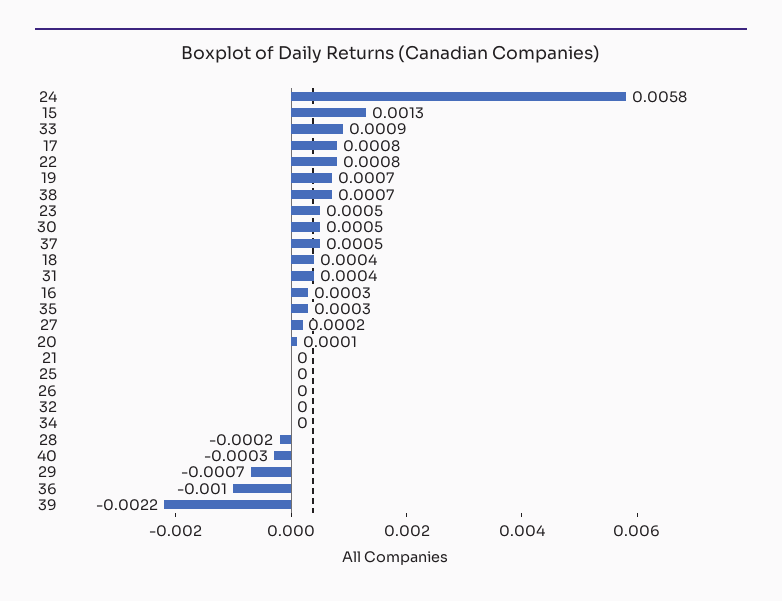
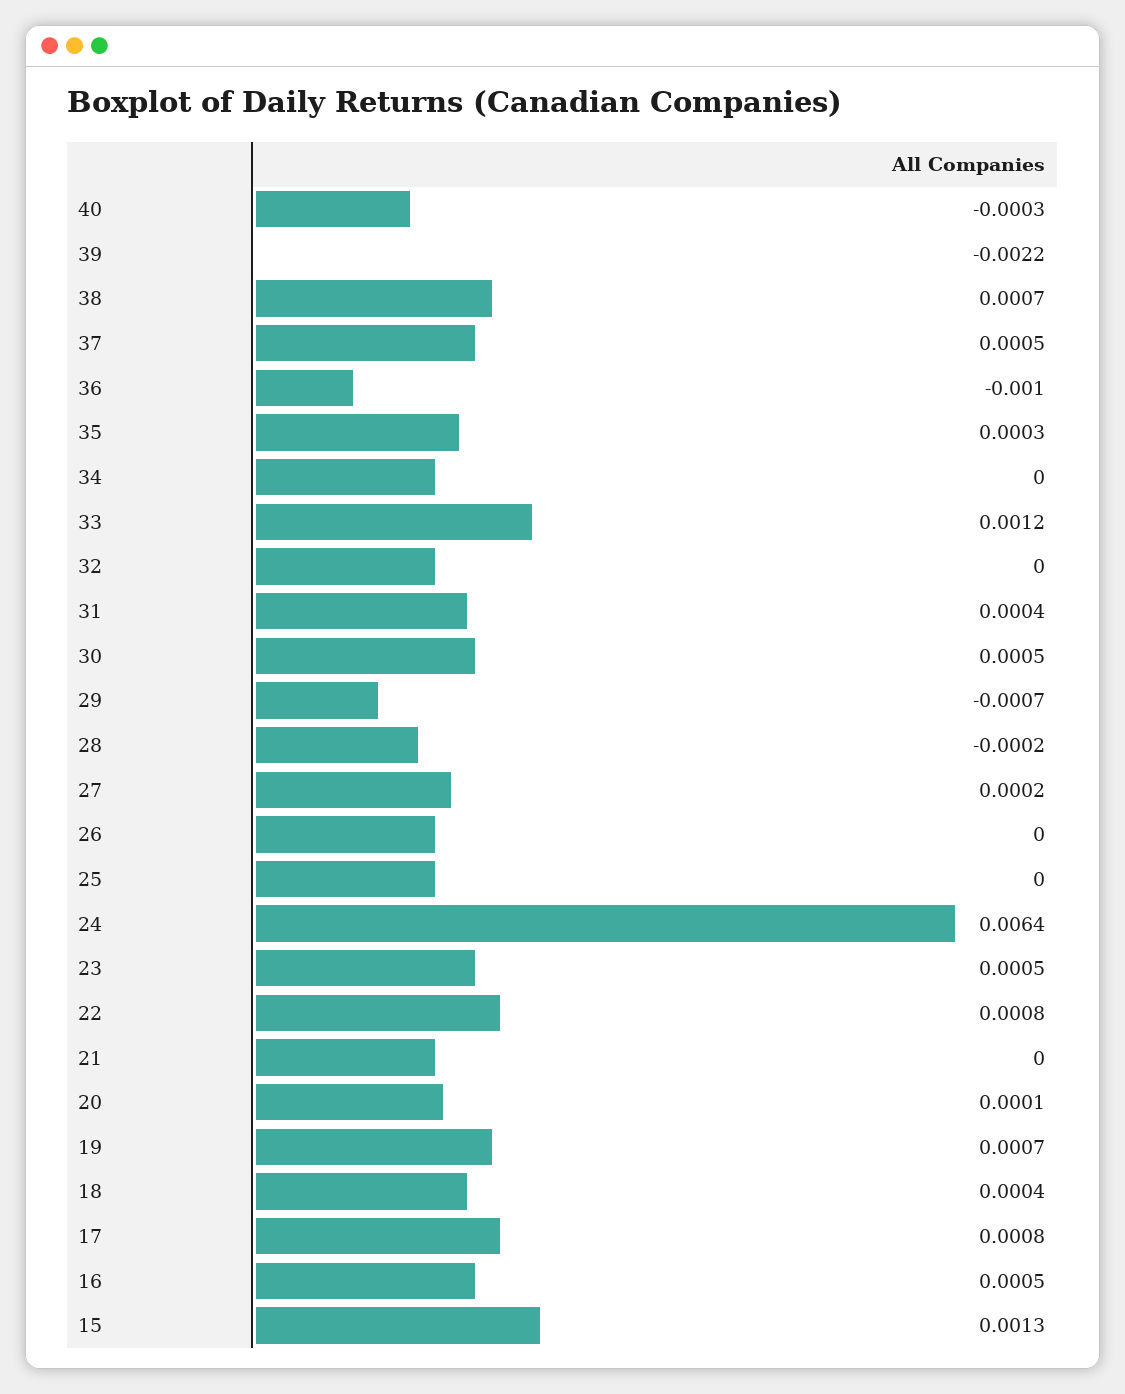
  {
-   "24": 0.0058,
+   "24": 0.0064,
    "15": 0.0013,
-   "33": 0.0009,
+   "33": 0.0012,
    "17": 0.0008,
    "22": 0.0008,
    "19": 0.0007,
    "38": 0.0007,
    "23": 0.0005,
    "30": 0.0005,
    "37": 0.0005,
    "18": 0.0004,
    "31": 0.0004,
-   "16": 0.0003,
+   "16": 0.0005,
    "35": 0.0003,
    "27": 0.0002,
    "20": 0.0001,
    "21": 0,
    "25": 0,
    "26": 0,
    "32": 0,
    "34": 0,
    "28": -0.0002,
    "40": -0.0003,
    "29": -0.0007,
    "36": -0.001,
    "39": -0.0022
  }

